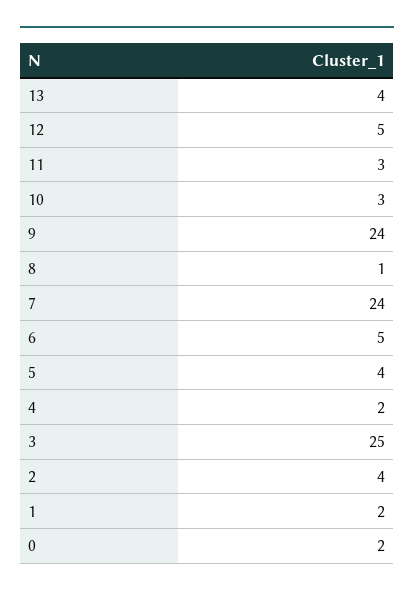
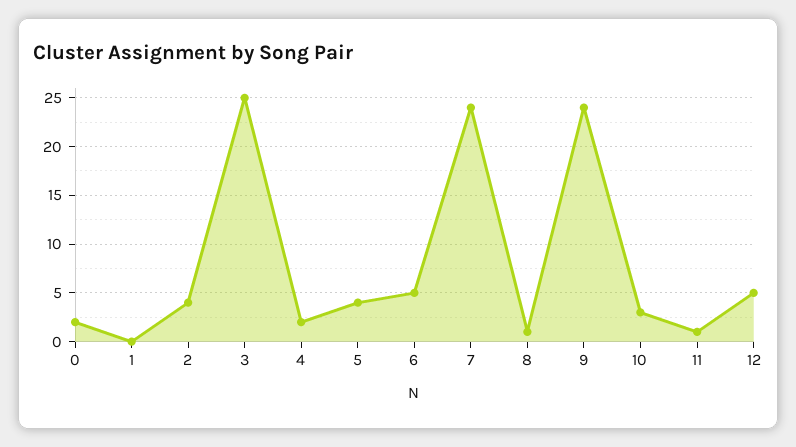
  {
-   "13": 4,
    "12": 5,
-   "11": 3,
+   "11": 1,
    "10": 3,
    "9": 24,
    "8": 1,
    "7": 24,
    "6": 5,
    "5": 4,
    "4": 2,
    "3": 25,
    "2": 4,
-   "1": 2,
+   "1": 0,
    "0": 2
  }

